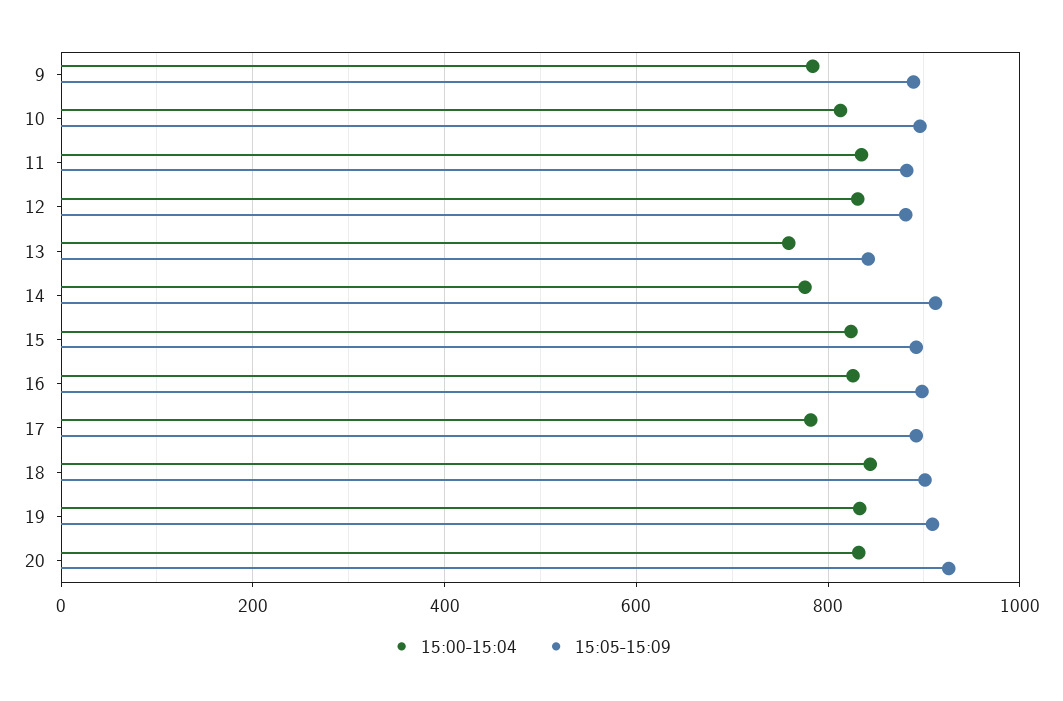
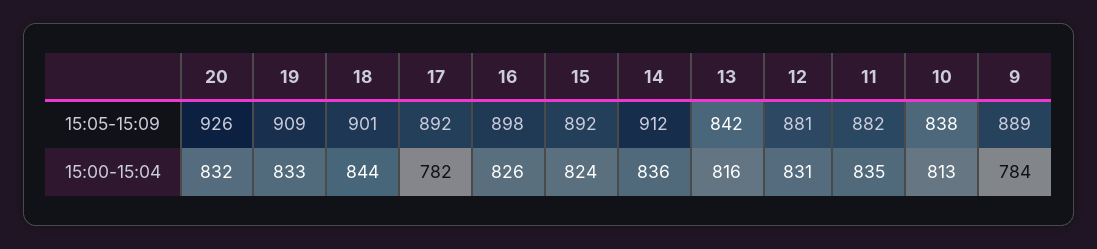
  {
    "15:00-15:04": {
      "9": 784,
      "10": 813,
      "11": 835,
      "12": 831,
-     "13": 760,
+     "13": 816,
-     "14": 780,
+     "14": 836,
      "15": 824,
      "16": 826,
      "17": 782,
      "18": 844,
      "19": 833,
      "20": 832
    },
    "15:05-15:09": {
      "9": 889,
-     "10": 900,
+     "10": 838,
      "11": 882,
      "12": 881,
      "13": 842,
      "14": 912,
      "15": 892,
      "16": 898,
      "17": 892,
      "18": 901,
      "19": 909,
      "20": 926
    }
  }

